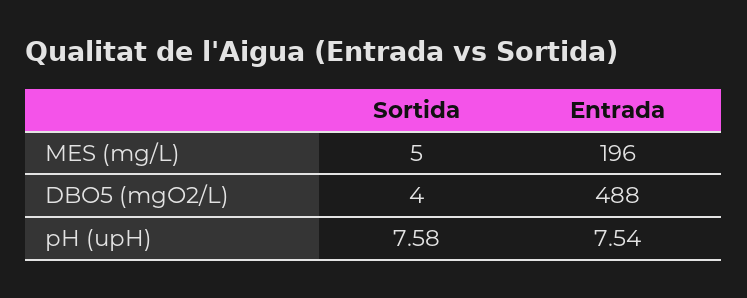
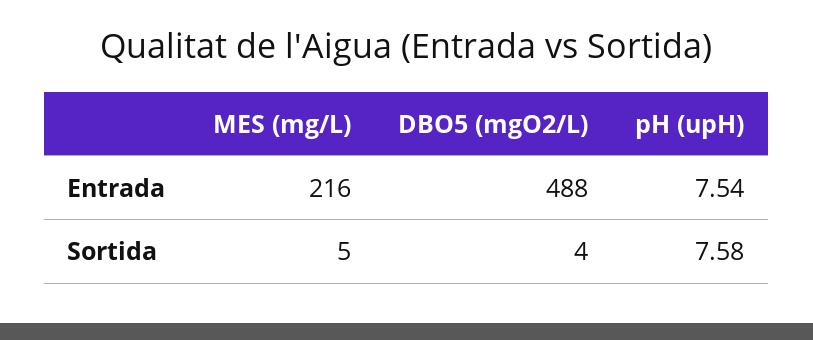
  {
    "Sortida": {
      "MES (mg/L)": 5,
      "DBO5 (mgO2/L)": 4,
      "pH (upH)": 7.58
    },
    "Entrada": {
-     "MES (mg/L)": 196,
+     "MES (mg/L)": 216,
      "DBO5 (mgO2/L)": 488,
      "pH (upH)": 7.54
    }
  }

